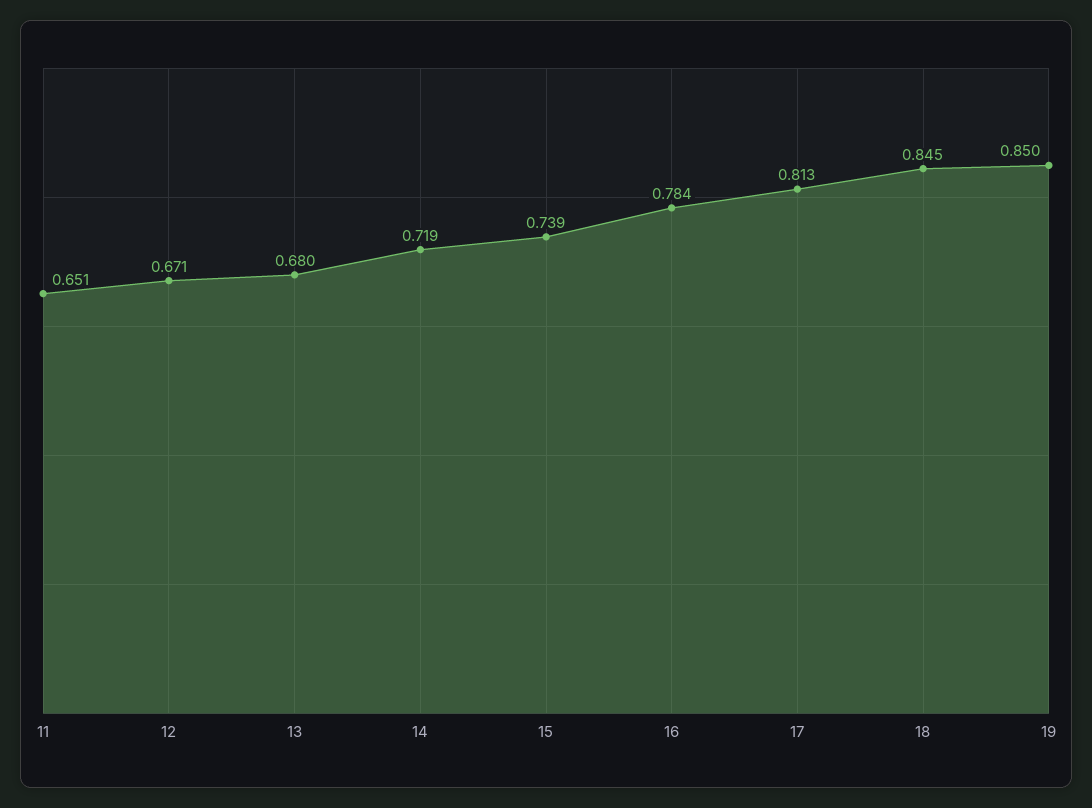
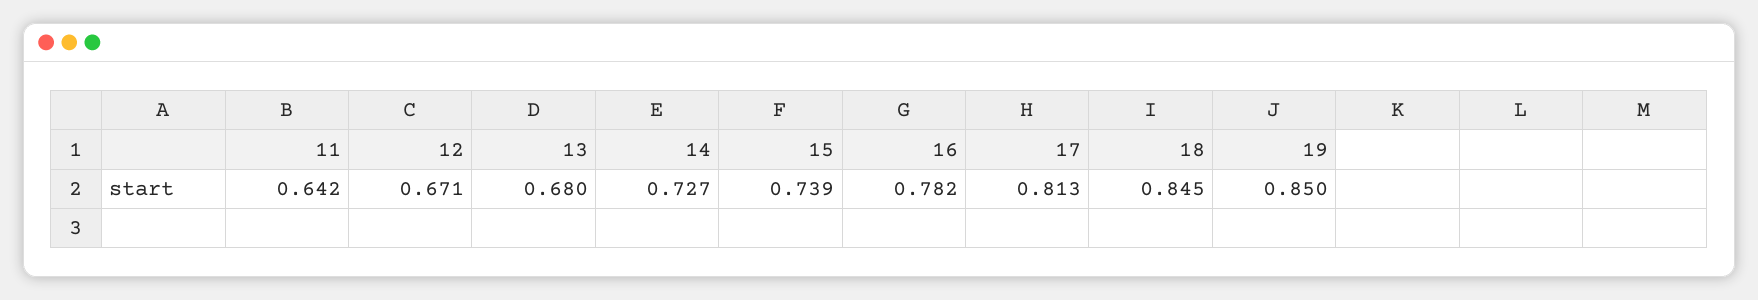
  {
-   "11": 0.651,
+   "11": 0.642,
    "12": 0.671,
    "13": 0.68,
-   "14": 0.719,
+   "14": 0.727,
    "15": 0.739,
-   "16": 0.784,
+   "16": 0.782,
    "17": 0.813,
    "18": 0.845,
    "19": 0.85
  }

